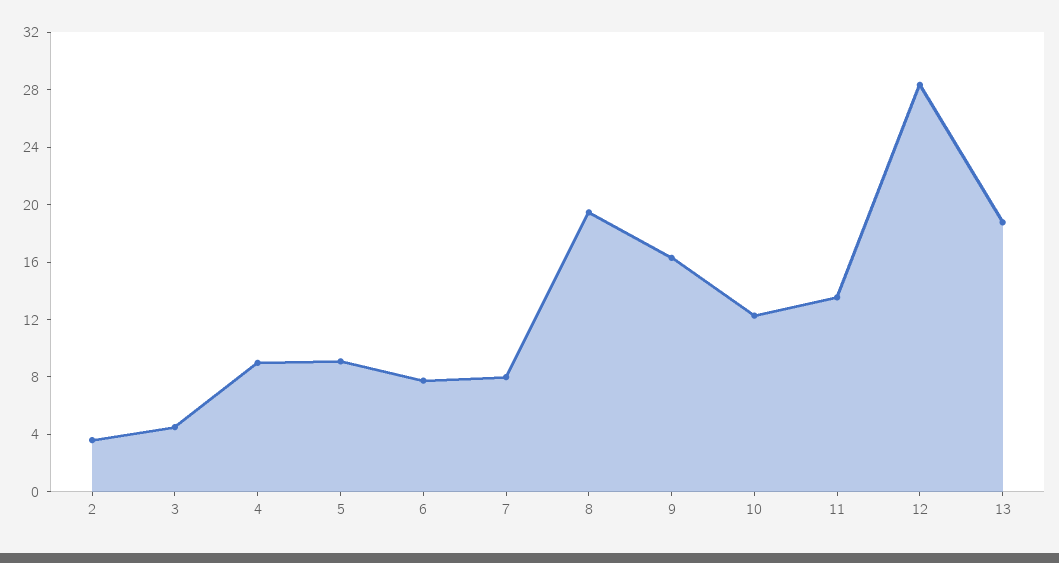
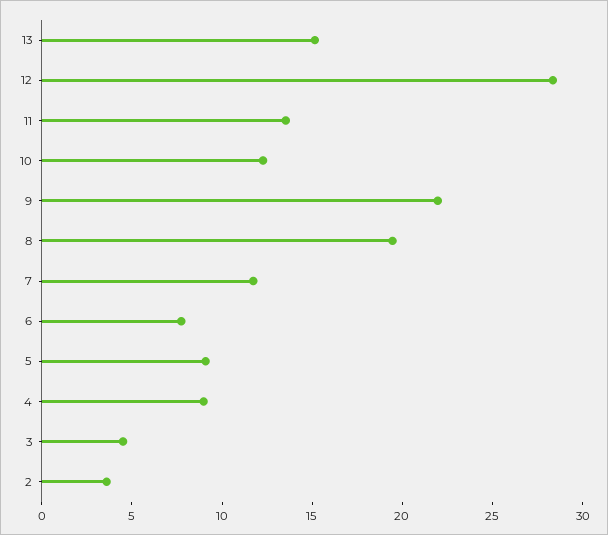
  {
    "2": 4,
    "3": 5,
    "4": 9,
    "5": 9,
    "6": 8,
-   "7": 8,
+   "7": 12,
    "8": 19,
-   "9": 16,
+   "9": 22,
    "10": 12,
    "11": 14,
    "12": 28,
-   "13": 19
+   "13": 15
  }

